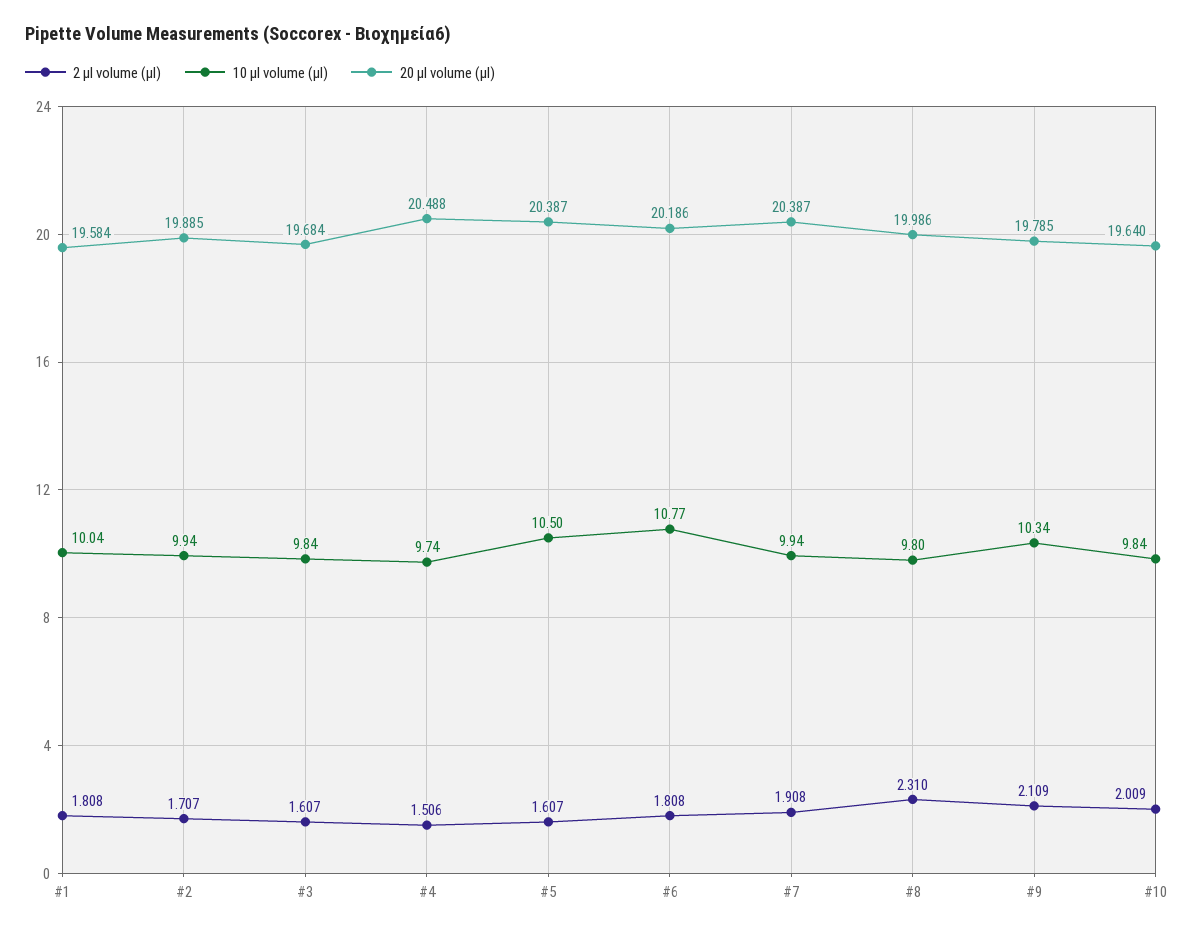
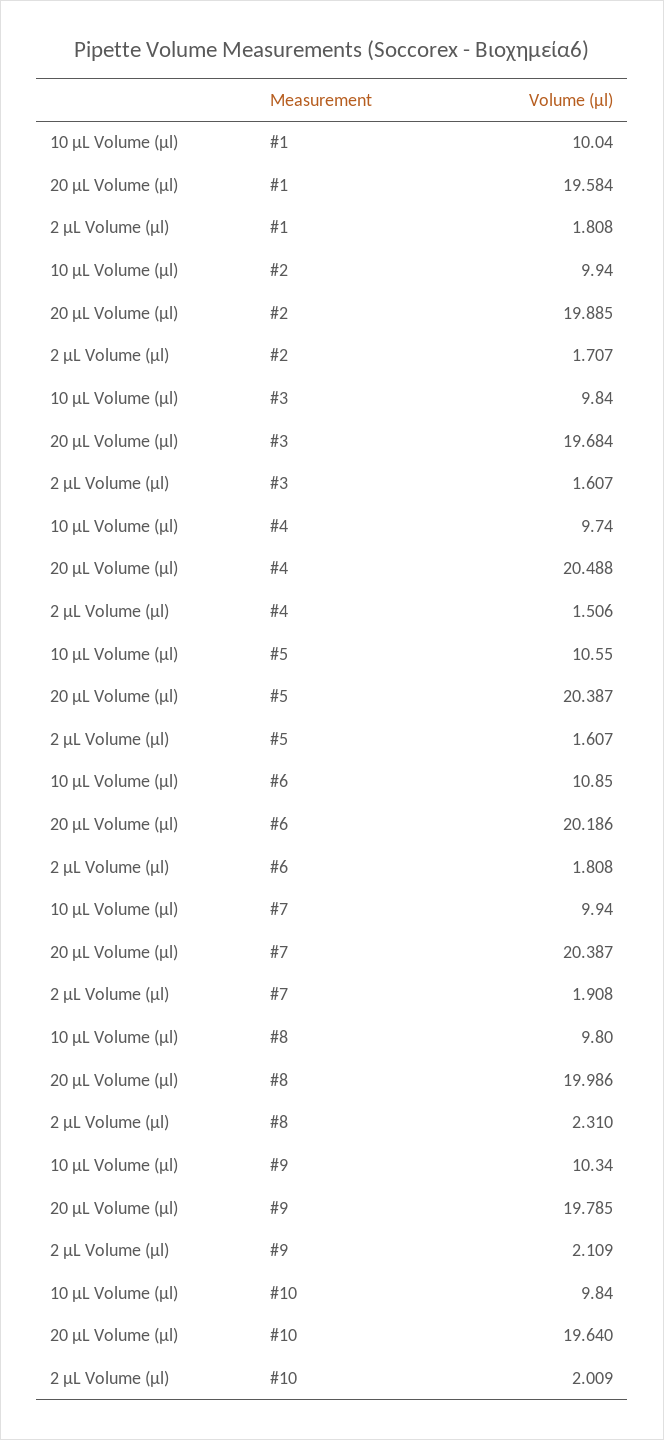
  {
    "2 μl volume (μl)": {
      "#1": 1.808,
      "#2": 1.707,
      "#3": 1.607,
      "#4": 1.506,
      "#5": 1.607,
      "#6": 1.808,
      "#7": 1.908,
      "#8": 2.31,
      "#9": 2.109,
      "#10": 2.009
    },
    "10 μl volume (μl)": {
      "#1": 10.04,
      "#2": 9.94,
      "#3": 9.84,
      "#4": 9.74,
-     "#5": 10.5,
+     "#5": 10.55,
-     "#6": 10.77,
+     "#6": 10.85,
      "#7": 9.94,
      "#8": 9.8,
      "#9": 10.34,
      "#10": 9.84
    },
    "20 μl volume (μl)": {
      "#1": 19.584,
      "#2": 19.885,
      "#3": 19.684,
      "#4": 20.488,
      "#5": 20.387,
      "#6": 20.186,
      "#7": 20.387,
      "#8": 19.986,
      "#9": 19.785,
      "#10": 19.64
    }
  }

